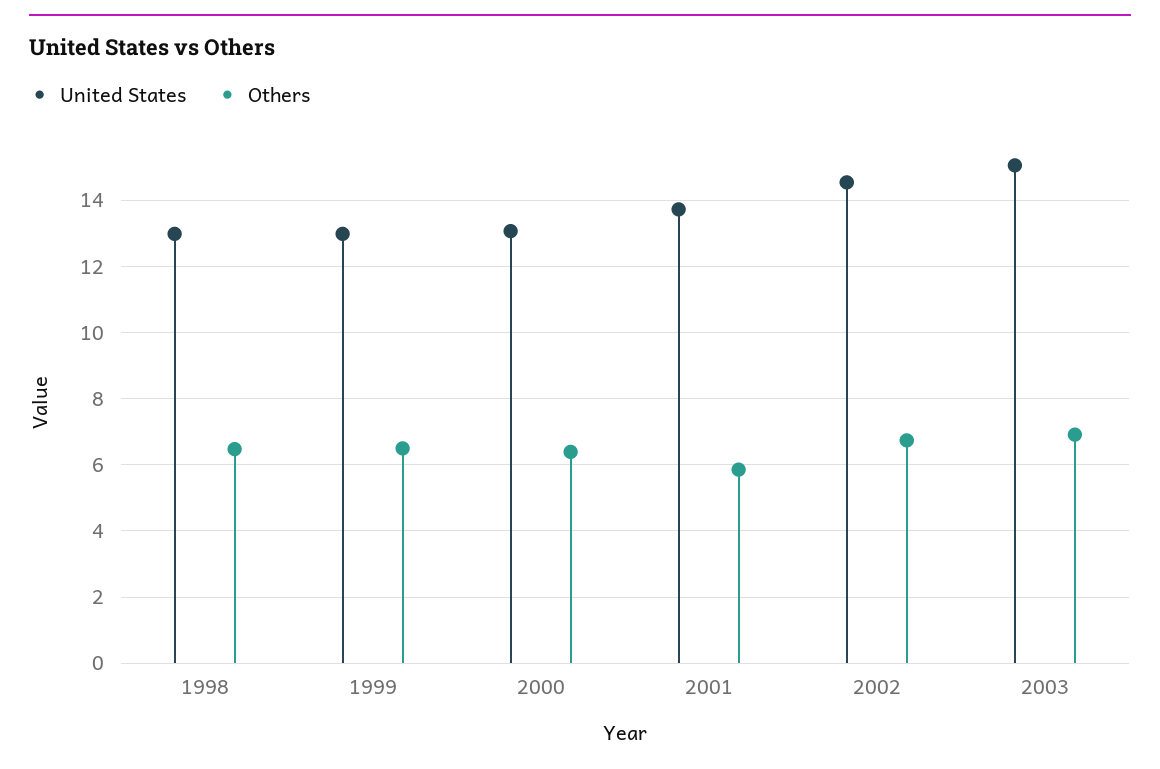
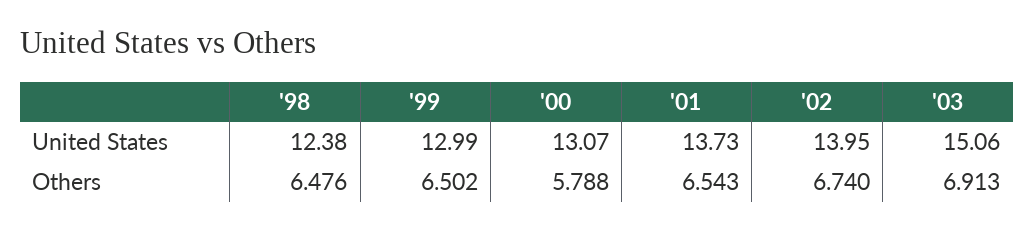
  {
    "United States": {
-     "1998": 13,
+     "1998": 12.38,
      "1999": 12.99,
      "2000": 13.07,
      "2001": 13.73,
-     "2002": 14.6,
+     "2002": 13.95,
      "2003": 15.06
    },
    "Others": {
      "1998": 6.476,
      "1999": 6.502,
-     "2000": 6.4,
+     "2000": 5.788,
-     "2001": 5.8,
+     "2001": 6.543,
      "2002": 6.74,
      "2003": 6.913
    }
  }

